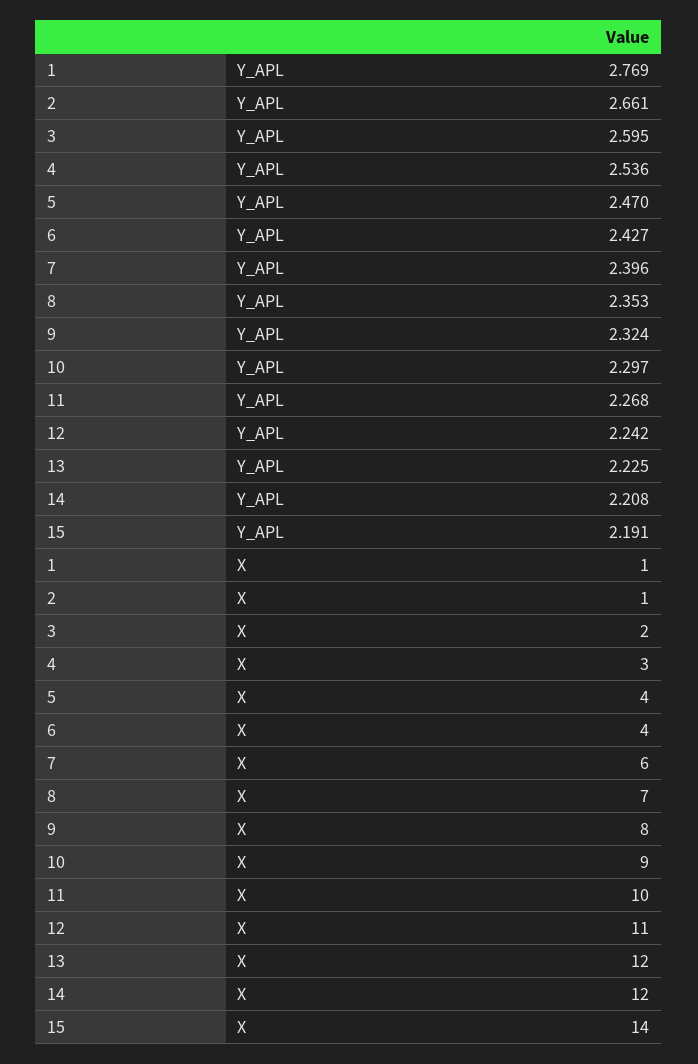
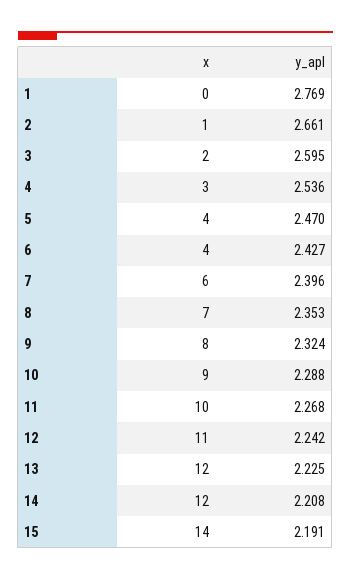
  {
    "1": {
      "Y_APL": 2.769,
-     "X": 1
+     "X": 0
    },
    "2": {
      "Y_APL": 2.661,
      "X": 1
    },
    "3": {
      "Y_APL": 2.595,
      "X": 2
    },
    "4": {
      "Y_APL": 2.536,
      "X": 3
    },
    "5": {
      "Y_APL": 2.47,
      "X": 4
    },
    "6": {
      "Y_APL": 2.427,
      "X": 4
    },
    "7": {
      "Y_APL": 2.396,
      "X": 6
    },
    "8": {
      "Y_APL": 2.353,
      "X": 7
    },
    "9": {
      "Y_APL": 2.324,
      "X": 8
    },
    "10": {
-     "Y_APL": 2.297,
+     "Y_APL": 2.288,
      "X": 9
    },
    "11": {
      "Y_APL": 2.268,
      "X": 10
    },
    "12": {
      "Y_APL": 2.242,
      "X": 11
    },
    "13": {
      "Y_APL": 2.225,
      "X": 12
    },
    "14": {
      "Y_APL": 2.208,
      "X": 12
    },
    "15": {
      "Y_APL": 2.191,
      "X": 14
    }
  }

